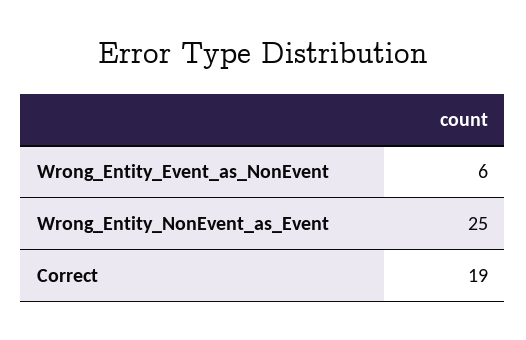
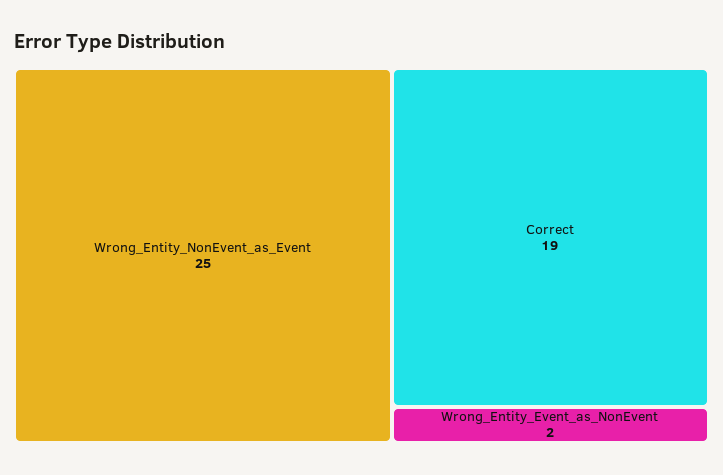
  {
-   "Wrong_Entity_Event_as_NonEvent": 6,
+   "Wrong_Entity_Event_as_NonEvent": 2,
    "Wrong_Entity_NonEvent_as_Event": 25,
    "Correct": 19
  }

